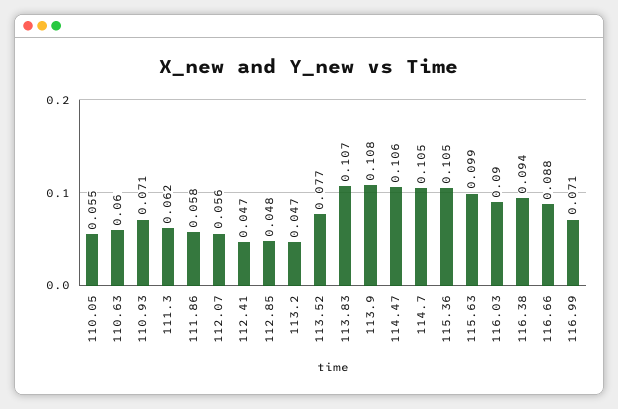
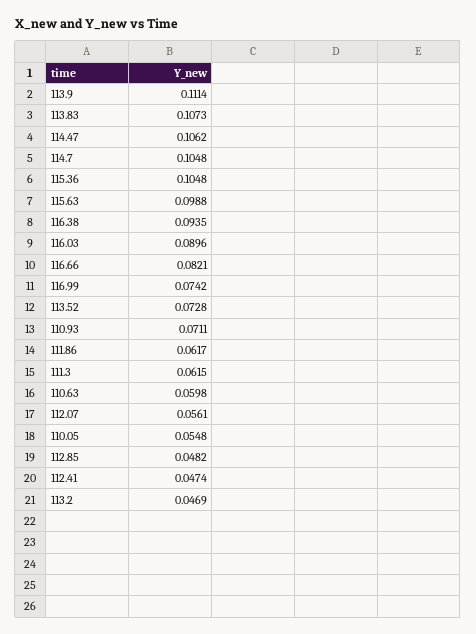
  {
    "110.05": 0.0548,
    "110.63": 0.0598,
    "110.93": 0.0711,
    "111.3": 0.0615,
-   "111.86": 0.058,
+   "111.86": 0.0617,
    "112.07": 0.0561,
    "112.41": 0.0474,
    "112.85": 0.0482,
    "113.2": 0.0469,
-   "113.52": 0.077,
+   "113.52": 0.0728,
    "113.83": 0.1073,
-   "113.9": 0.108,
+   "113.9": 0.1114,
    "114.47": 0.1062,
    "114.7": 0.1048,
    "115.36": 0.1048,
    "115.63": 0.0988,
    "116.03": 0.0896,
    "116.38": 0.0935,
-   "116.66": 0.088,
+   "116.66": 0.0821,
-   "116.99": 0.071
+   "116.99": 0.0742
  }

